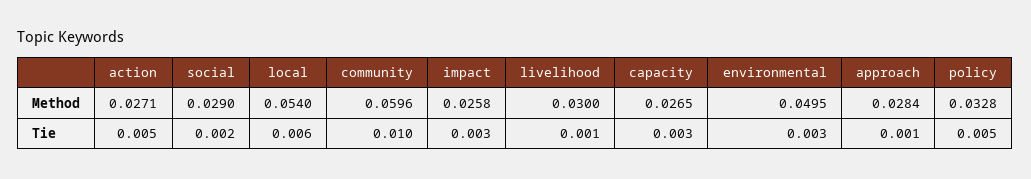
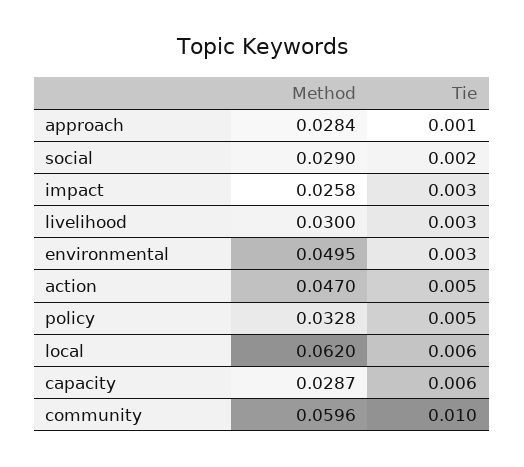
  {
    "action": {
-     "Method": 0.0271,
+     "Method": 0.047,
      "Tie": 0.005
    },
    "social": {
      "Method": 0.029,
      "Tie": 0.002
    },
    "local": {
-     "Method": 0.054,
+     "Method": 0.062,
      "Tie": 0.006
    },
    "community": {
      "Method": 0.0596,
      "Tie": 0.01
    },
    "impact": {
      "Method": 0.0258,
      "Tie": 0.003
    },
    "livelihood": {
      "Method": 0.03,
-     "Tie": 0.001
+     "Tie": 0.003
    },
    "capacity": {
-     "Method": 0.0265,
+     "Method": 0.0287,
-     "Tie": 0.003
+     "Tie": 0.006
    },
    "environmental": {
      "Method": 0.0495,
      "Tie": 0.003
    },
    "approach": {
      "Method": 0.0284,
      "Tie": 0.001
    },
    "policy": {
      "Method": 0.0328,
      "Tie": 0.005
    }
  }

